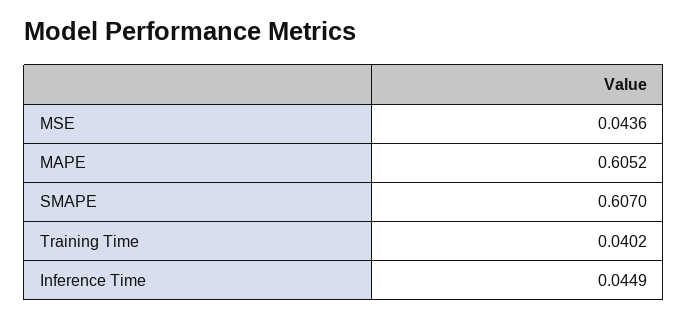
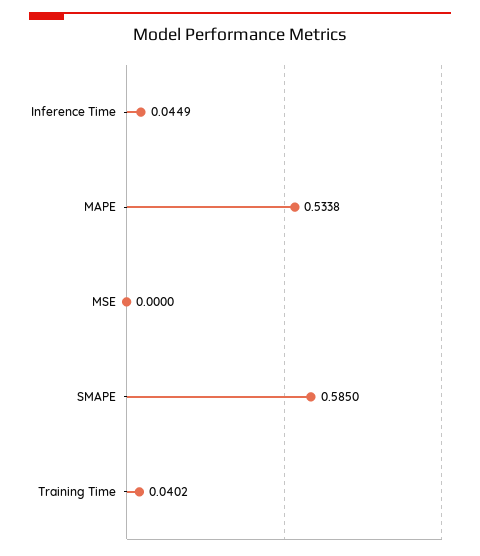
  {
-   "MSE": 0.0436,
+   "MSE": 0,
-   "MAPE": 0.6052,
+   "MAPE": 0.5338,
-   "SMAPE": 0.607,
+   "SMAPE": 0.585,
    "Training Time": 0.0402,
    "Inference Time": 0.0449
  }

